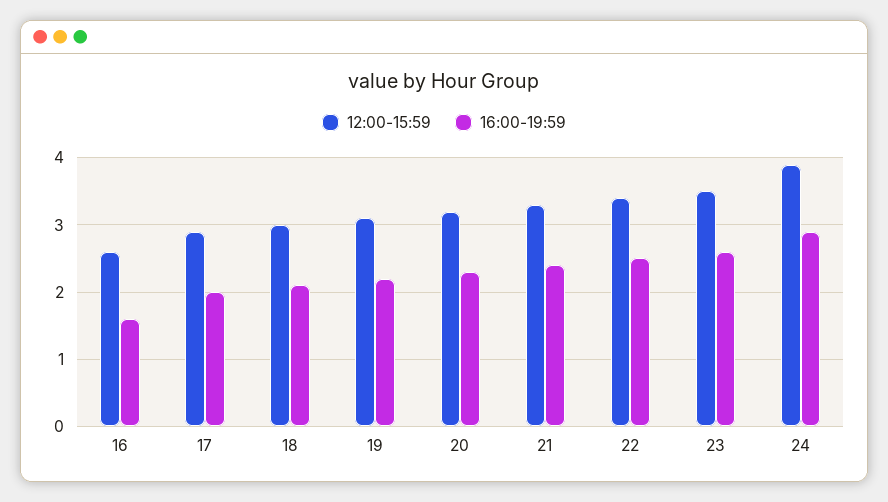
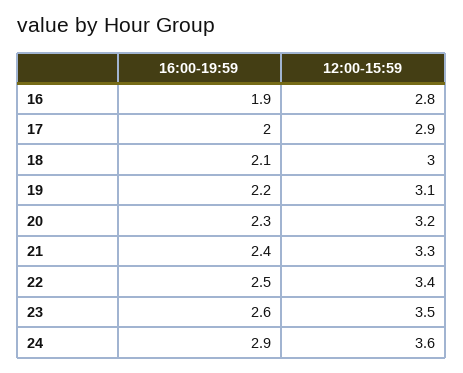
  {
    "12:00-15:59": {
-     "16": 2.6,
+     "16": 2.8,
      "17": 2.9,
      "18": 3,
      "19": 3.1,
      "20": 3.2,
      "21": 3.3,
      "22": 3.4,
      "23": 3.5,
-     "24": 3.9
+     "24": 3.6
    },
    "16:00-19:59": {
-     "16": 1.6,
+     "16": 1.9,
      "17": 2,
      "18": 2.1,
      "19": 2.2,
      "20": 2.3,
      "21": 2.4,
      "22": 2.5,
      "23": 2.6,
      "24": 2.9
    }
  }

